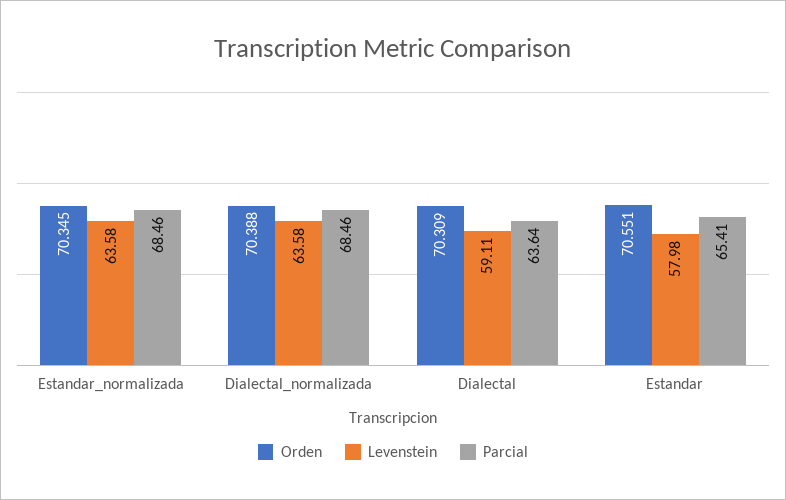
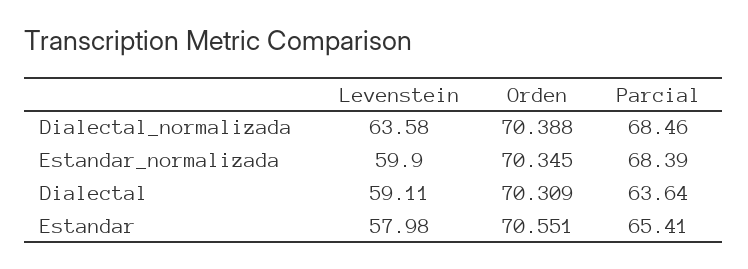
  {
    "Orden": {
      "Estandar_normalizada": 70.345,
      "Dialectal_normalizada": 70.388,
      "Dialectal": 70.309,
      "Estandar": 70.551
    },
    "Levenstein": {
-     "Estandar_normalizada": 63.58,
+     "Estandar_normalizada": 59.9,
      "Dialectal_normalizada": 63.58,
      "Dialectal": 59.11,
      "Estandar": 57.98
    },
    "Parcial": {
-     "Estandar_normalizada": 68.46,
+     "Estandar_normalizada": 68.39,
      "Dialectal_normalizada": 68.46,
      "Dialectal": 63.64,
      "Estandar": 65.41
    }
  }

